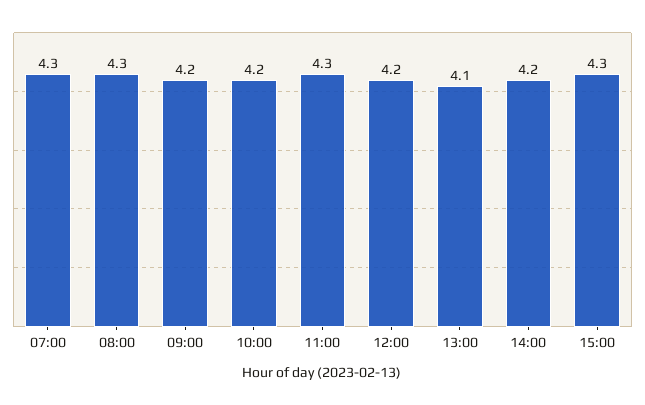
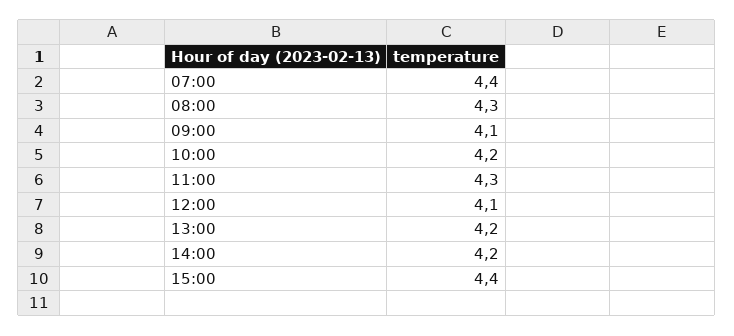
  {
-   "07:00": 4.3,
+   "07:00": 4.4,
    "08:00": 4.3,
-   "09:00": 4.2,
+   "09:00": 4.1,
    "10:00": 4.2,
    "11:00": 4.3,
-   "12:00": 4.2,
+   "12:00": 4.1,
-   "13:00": 4.1,
+   "13:00": 4.2,
    "14:00": 4.2,
-   "15:00": 4.3
+   "15:00": 4.4
  }

